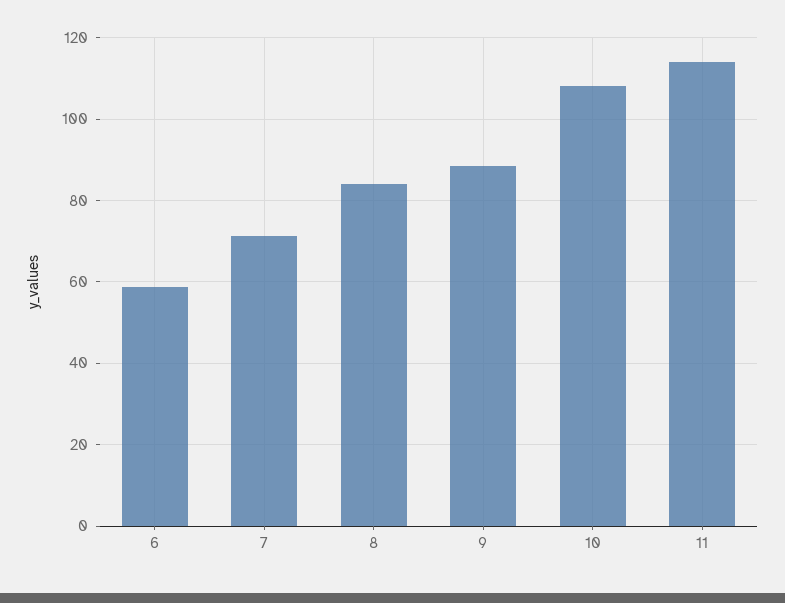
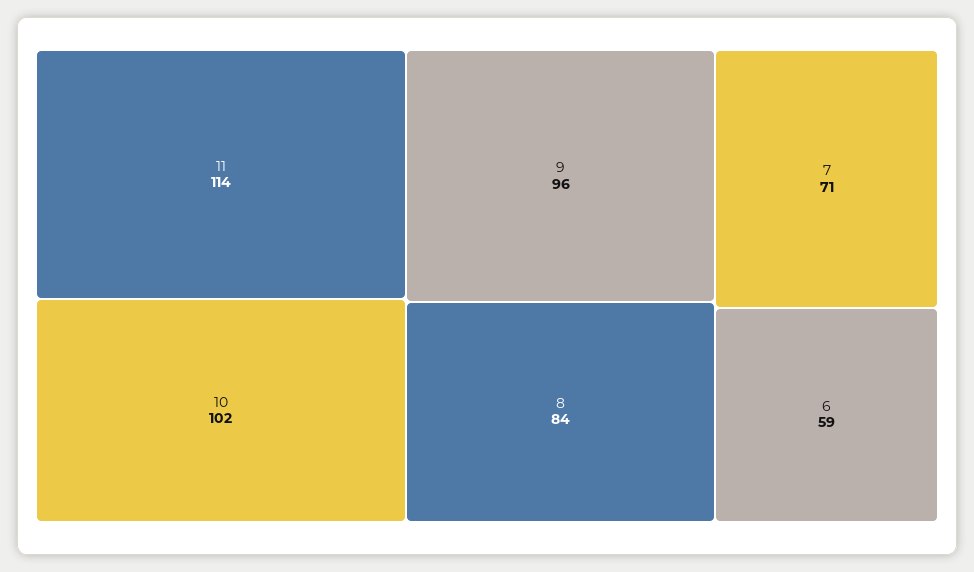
  {
    "6": 59,
    "7": 71,
    "8": 84,
-   "9": 88,
+   "9": 96,
-   "10": 108,
+   "10": 102,
    "11": 114
  }

